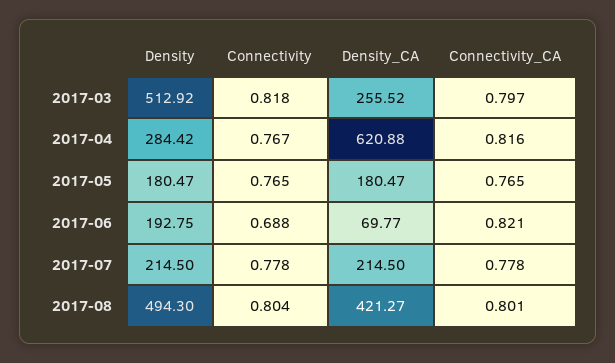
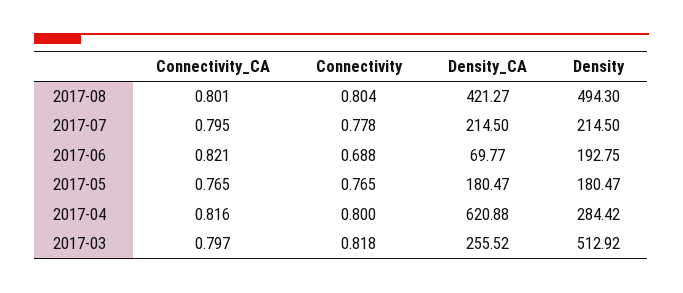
  {
    "Density": {
      "2017-03": 512.92,
      "2017-04": 284.42,
      "2017-05": 180.47,
      "2017-06": 192.75,
      "2017-07": 214.5,
      "2017-08": 494.3
    },
    "Connectivity": {
      "2017-03": 0.818,
-     "2017-04": 0.767,
+     "2017-04": 0.8,
      "2017-05": 0.765,
      "2017-06": 0.688,
      "2017-07": 0.778,
      "2017-08": 0.804
    },
    "Density_CA": {
      "2017-03": 255.52,
      "2017-04": 620.88,
      "2017-05": 180.47,
      "2017-06": 69.77,
      "2017-07": 214.5,
      "2017-08": 421.27
    },
    "Connectivity_CA": {
      "2017-03": 0.797,
      "2017-04": 0.816,
      "2017-05": 0.765,
      "2017-06": 0.821,
-     "2017-07": 0.778,
+     "2017-07": 0.795,
      "2017-08": 0.801
    }
  }

